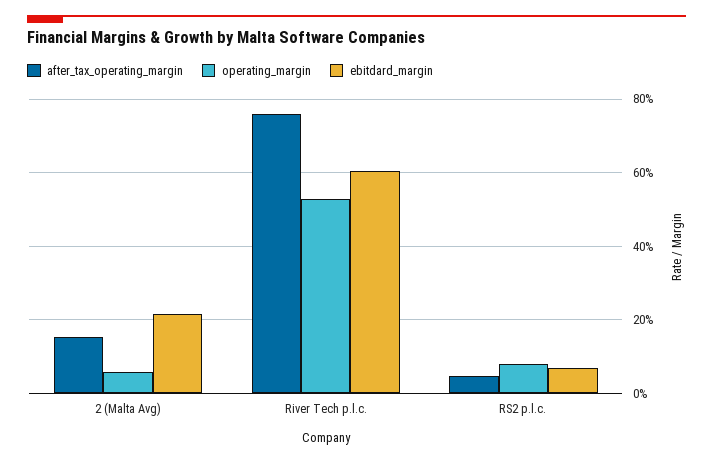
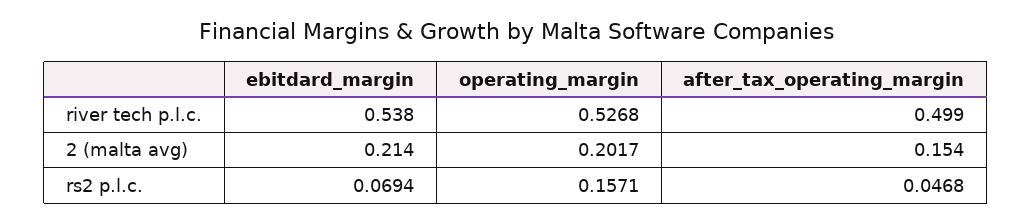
  {
    "after_tax_operating_margin": {
      "2 (Malta Avg)": 0.154,
-     "River Tech p.l.c.": 0.76,
+     "River Tech p.l.c.": 0.499,
      "RS2 p.l.c.": 0.0468
    },
    "operating_margin": {
-     "2 (Malta Avg)": 0.06,
+     "2 (Malta Avg)": 0.2017,
      "River Tech p.l.c.": 0.5268,
-     "RS2 p.l.c.": 0.08
+     "RS2 p.l.c.": 0.1571
    },
    "ebitdard_margin": {
      "2 (Malta Avg)": 0.214,
-     "River Tech p.l.c.": 0.6,
+     "River Tech p.l.c.": 0.538,
      "RS2 p.l.c.": 0.0694
    }
  }

